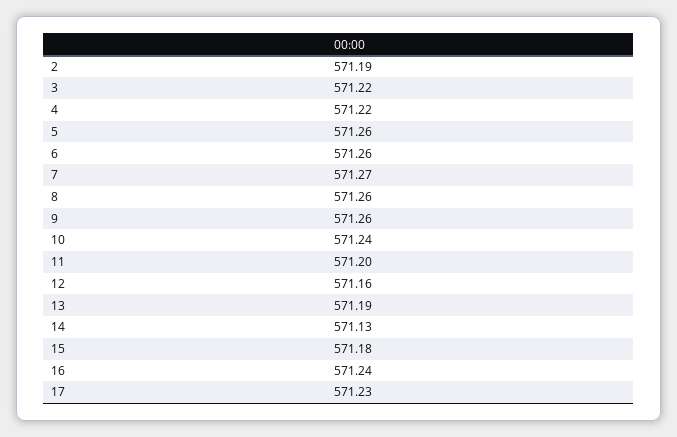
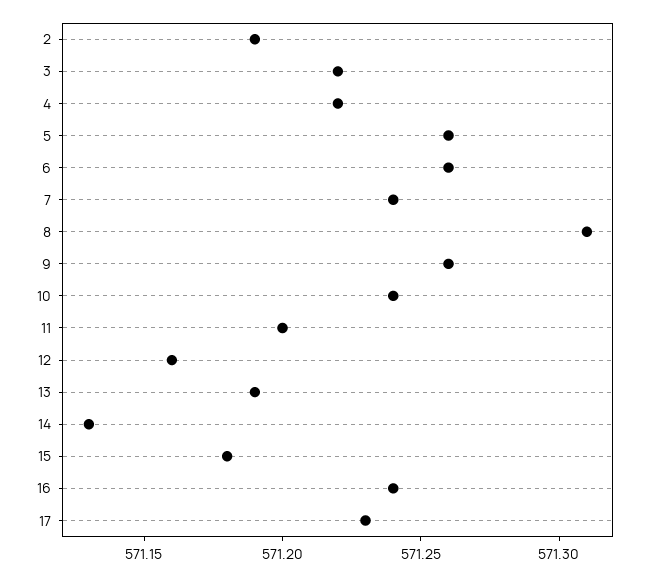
  {
    "2": 571.19,
    "3": 571.22,
    "4": 571.22,
    "5": 571.26,
    "6": 571.26,
-   "7": 571.27,
+   "7": 571.24,
-   "8": 571.26,
+   "8": 571.31,
    "9": 571.26,
    "10": 571.24,
    "11": 571.2,
    "12": 571.16,
    "13": 571.19,
    "14": 571.13,
    "15": 571.18,
    "16": 571.24,
    "17": 571.23
  }

